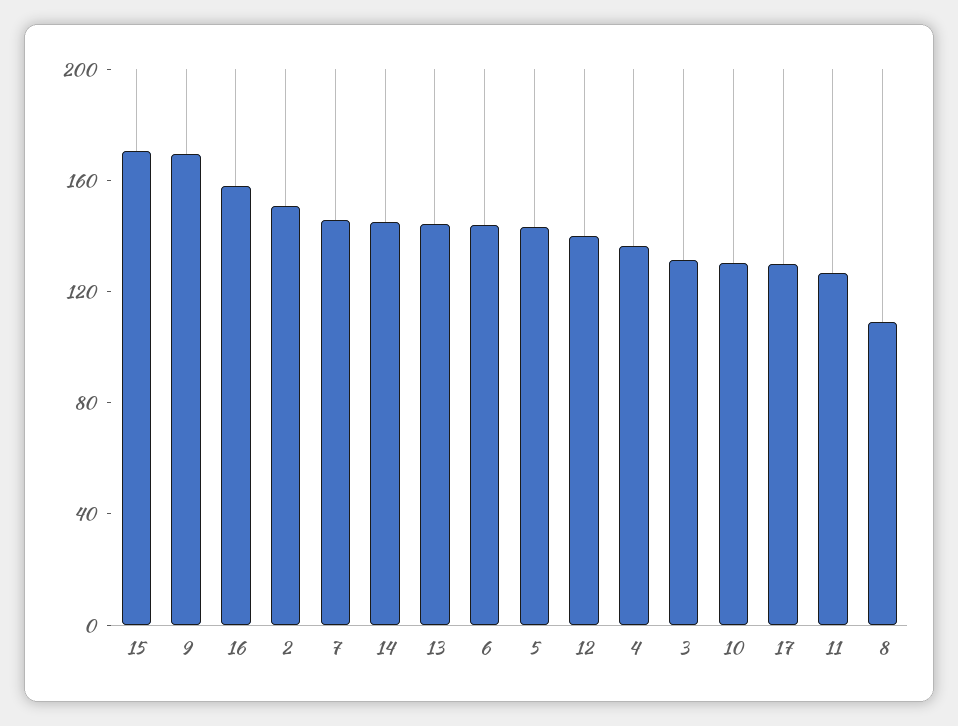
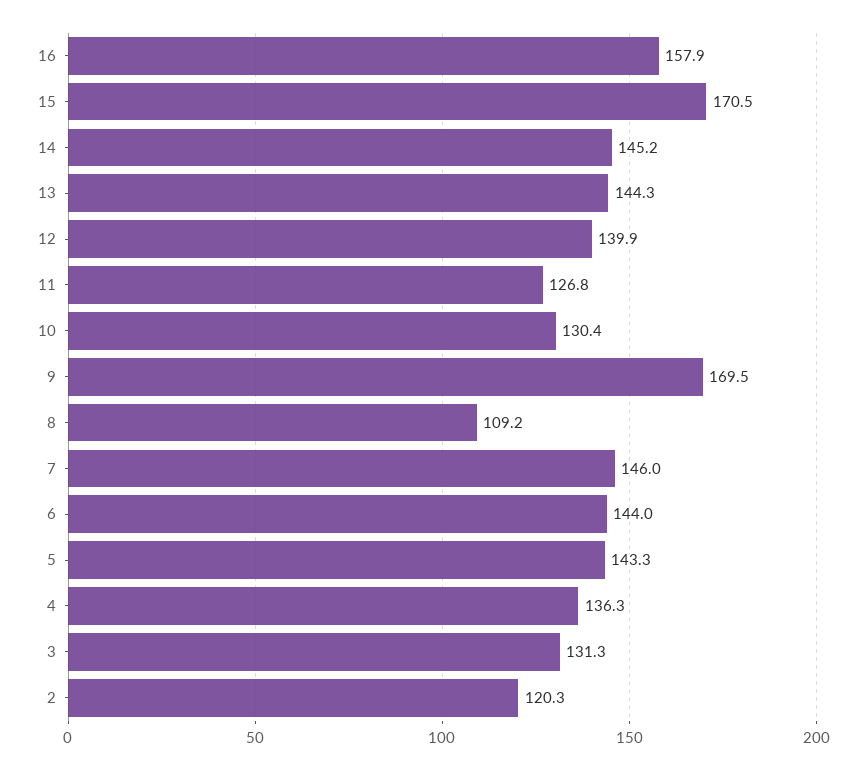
  {
    "15": 170.5,
    "9": 169.5,
    "16": 157.9,
-   "2": 150,
+   "2": 120.3,
    "7": 146,
    "14": 145.2,
    "13": 144.3,
    "6": 144,
    "5": 143.3,
    "12": 139.9,
    "4": 136.3,
    "3": 131.3,
    "10": 130.4,
-   "17": 130,
    "11": 126.8,
    "8": 109.2
  }

